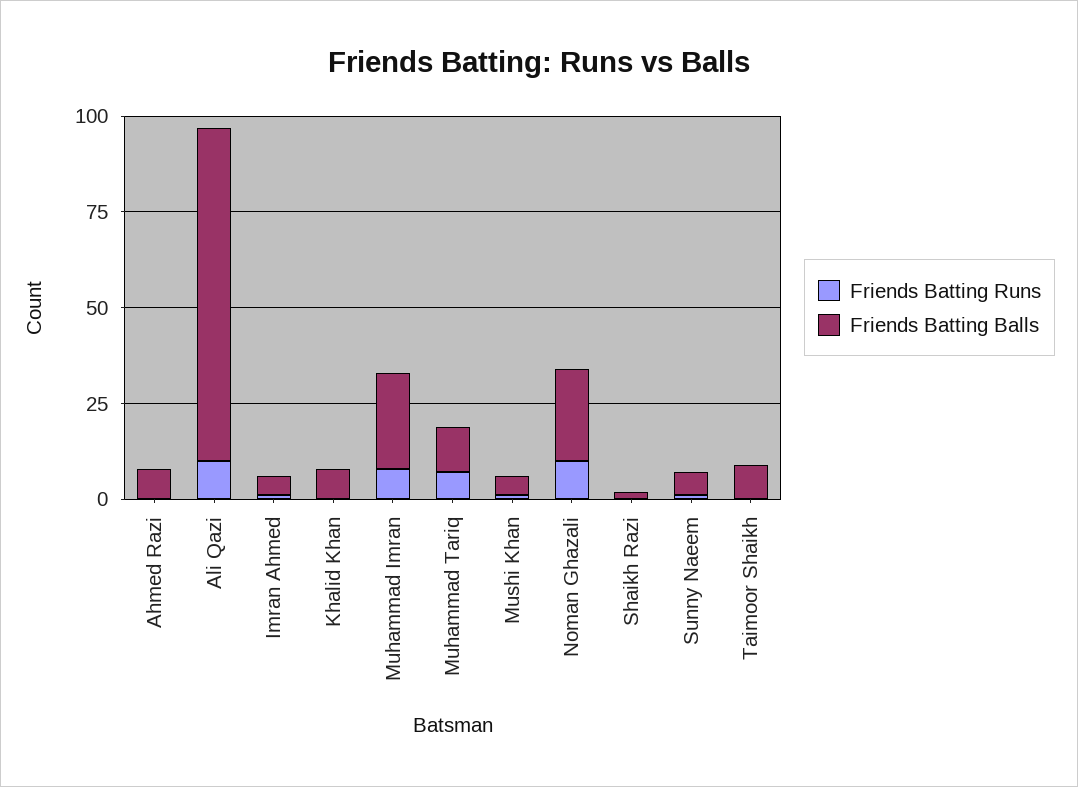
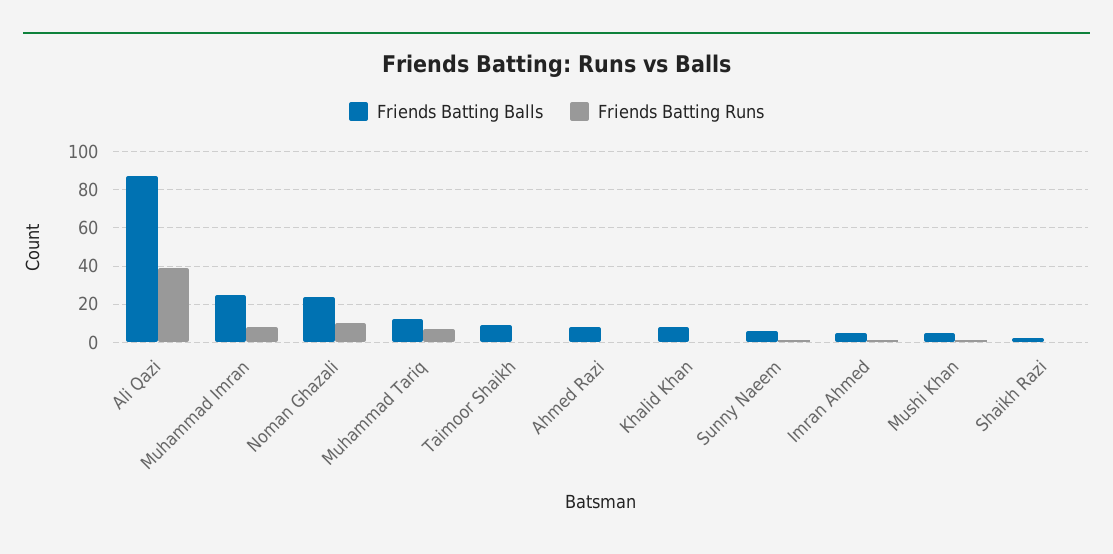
  {
    "Friends Batting Runs": {
      "Ahmed Razi": 0,
-     "Ali Qazi": 10,
+     "Ali Qazi": 40,
      "Imran Ahmed": 0,
      "Khalid Khan": 0,
      "Muhammad Imran": 10,
      "Muhammad Tariq": 5,
      "Mushi Khan": 0,
      "Noman Ghazali": 10,
      "Shaikh Razi": 0,
      "Sunny Naeem": 0,
      "Taimoor Shaikh": 0
    },
    "Friends Batting Balls": {
      "Ahmed Razi": 10,
      "Ali Qazi": 85,
      "Imran Ahmed": 5,
      "Khalid Khan": 10,
      "Muhammad Imran": 25,
      "Muhammad Tariq": 10,
      "Mushi Khan": 5,
      "Noman Ghazali": 25,
      "Shaikh Razi": 0,
      "Sunny Naeem": 5,
      "Taimoor Shaikh": 10
    }
  }

